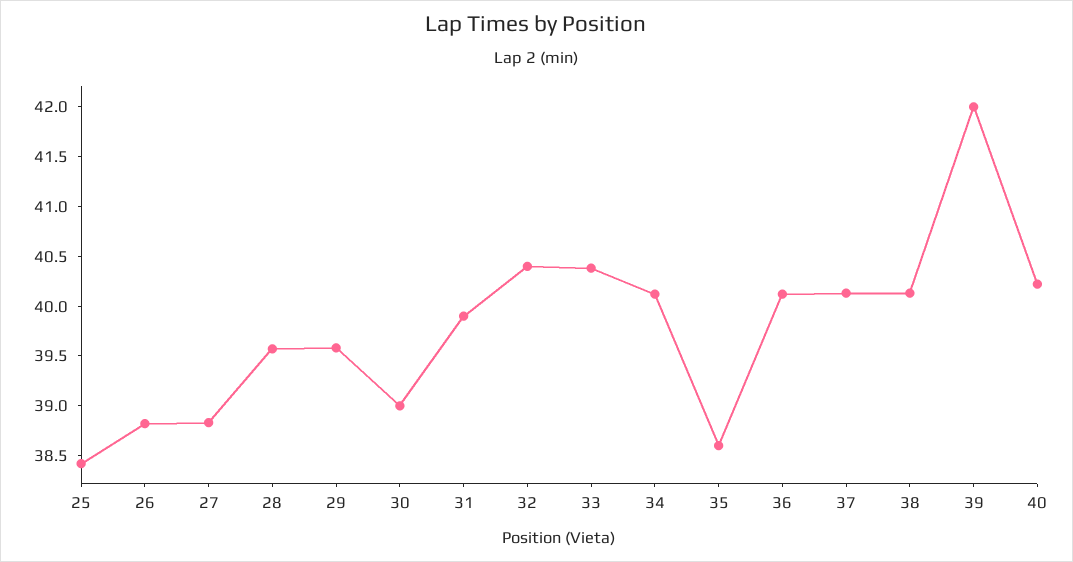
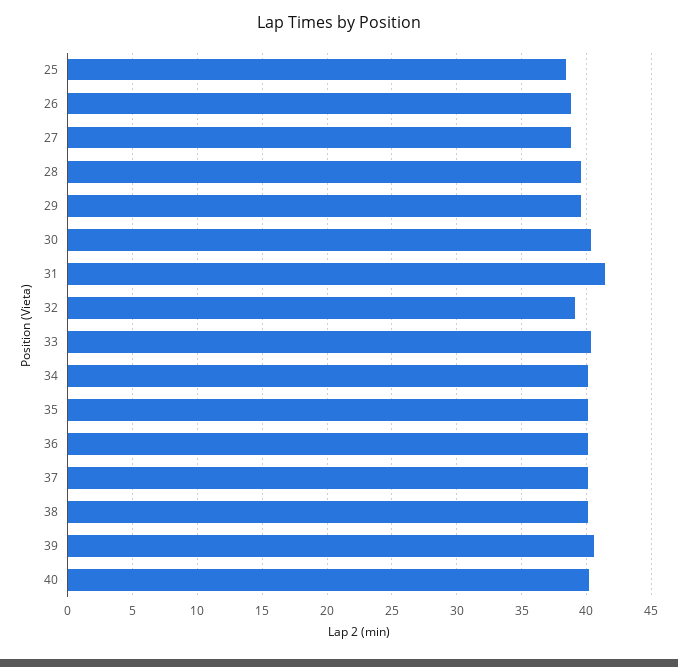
  {
    "25": 38.4,
    "26": 38.8,
    "27": 38.8,
    "28": 39.6,
    "29": 39.6,
-   "30": 39,
+   "30": 40.5,
-   "31": 39.9,
+   "31": 41.5,
-   "32": 40.4,
+   "32": 39,
    "33": 40.4,
    "34": 40.1,
-   "35": 38.6,
+   "35": 40,
    "36": 40.1,
    "37": 40.1,
    "38": 40.1,
-   "39": 42,
+   "39": 40.5,
    "40": 40.2
  }

